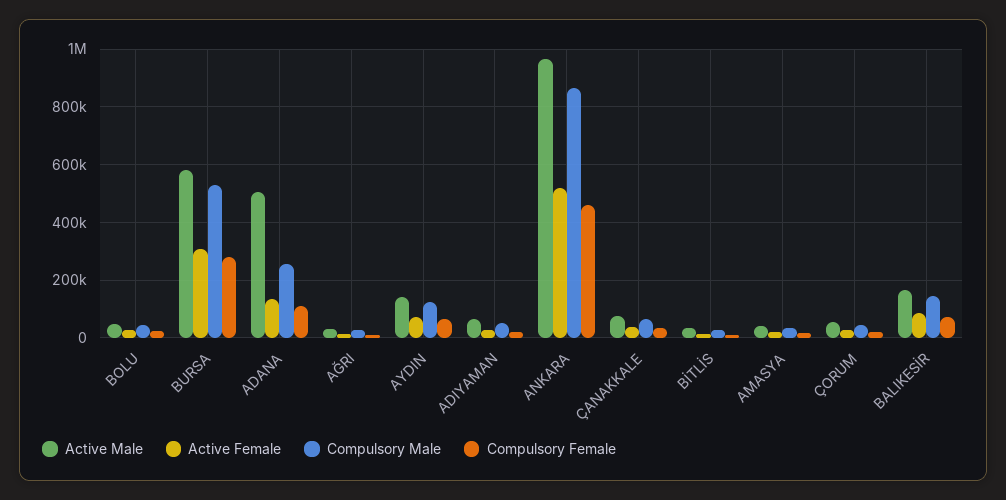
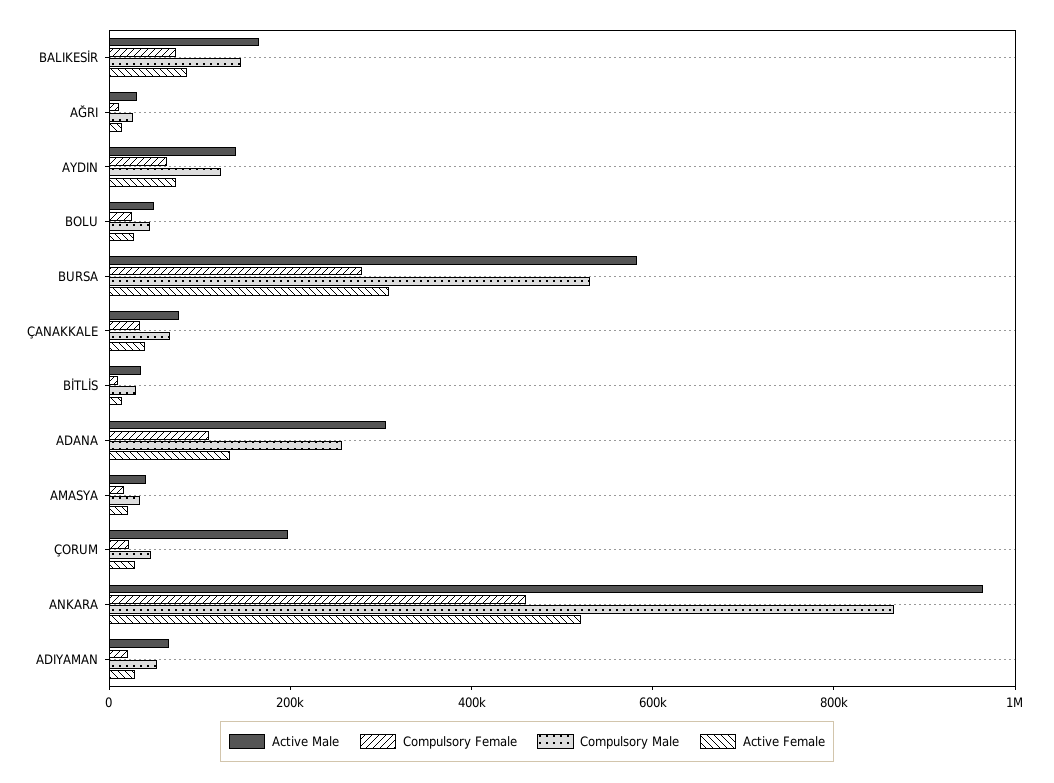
  {
    "Active Male": {
      "BOLU": 50000,
      "BURSA": 575000,
-     "ADANA": 500000,
+     "ADANA": 300000,
      "AĞRI": 25000,
      "AYDIN": 150000,
      "ADIYAMAN": 75000,
      "ANKARA": 975000,
      "ÇANAKKALE": 75000,
      "BİTLİS": 25000,
      "AMASYA": 50000,
-     "ÇORUM": 50000,
+     "ÇORUM": 200000,
      "BALIKESİR": 175000
    },
    "Active Female": {
      "BOLU": 25000,
      "BURSA": 300000,
      "ADANA": 125000,
      "AĞRI": 25000,
      "AYDIN": 75000,
      "ADIYAMAN": 25000,
      "ANKARA": 525000,
      "ÇANAKKALE": 50000,
      "BİTLİS": 25000,
      "AMASYA": 25000,
      "ÇORUM": 25000,
      "BALIKESİR": 75000
    },
    "Compulsory Male": {
      "BOLU": 50000,
      "BURSA": 525000,
      "ADANA": 250000,
      "AĞRI": 25000,
      "AYDIN": 125000,
      "ADIYAMAN": 50000,
      "ANKARA": 875000,
      "ÇANAKKALE": 75000,
      "BİTLİS": 25000,
      "AMASYA": 25000,
      "ÇORUM": 50000,
      "BALIKESİR": 150000
    },
    "Compulsory Female": {
      "BOLU": 25000,
      "BURSA": 275000,
      "ADANA": 100000,
      "AĞRI": 0,
      "AYDIN": 75000,
      "ADIYAMAN": 25000,
      "ANKARA": 450000,
      "ÇANAKKALE": 25000,
      "BİTLİS": 0,
      "AMASYA": 25000,
      "ÇORUM": 25000,
      "BALIKESİR": 75000
    }
  }

